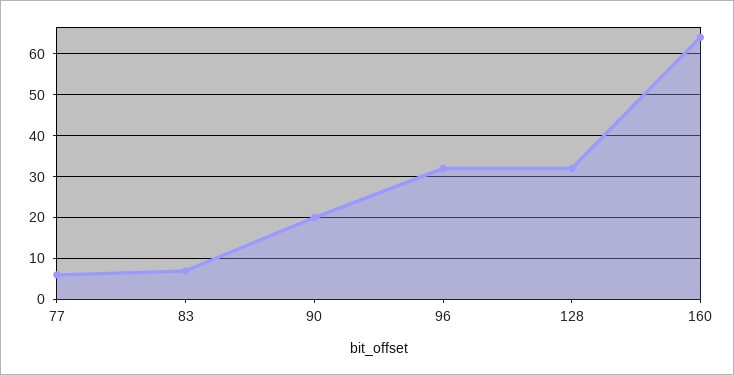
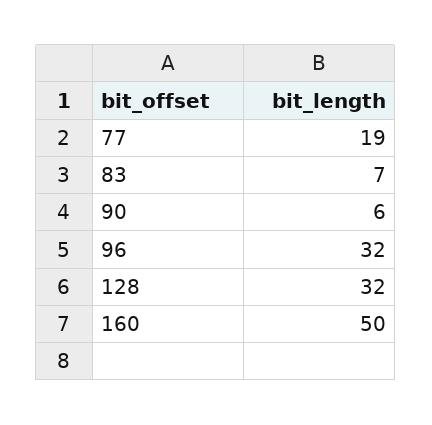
  {
-   "77": 5,
+   "77": 19,
    "83": 7,
-   "90": 20,
+   "90": 6,
    "96": 32,
    "128": 32,
-   "160": 65
+   "160": 50
  }

